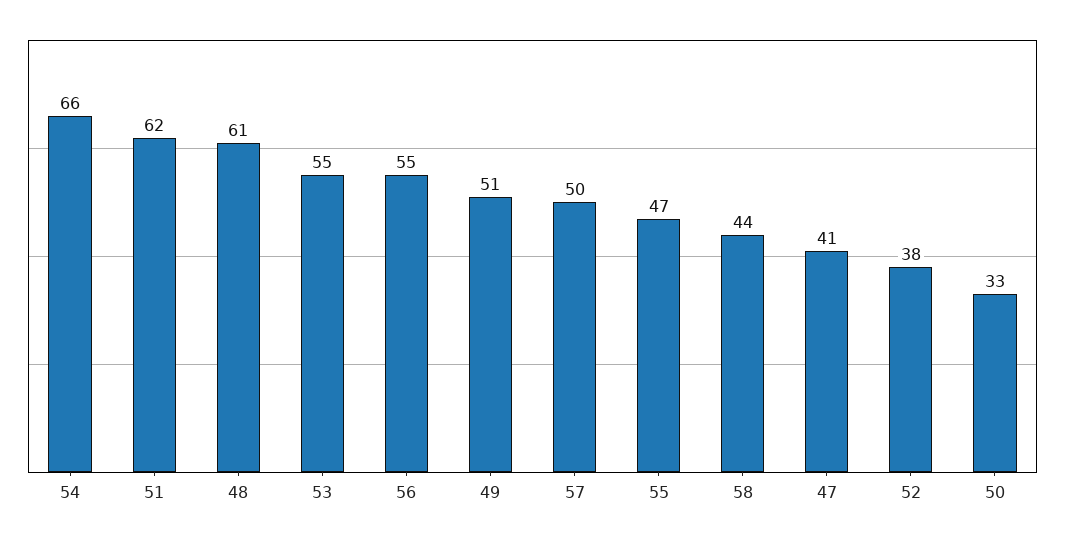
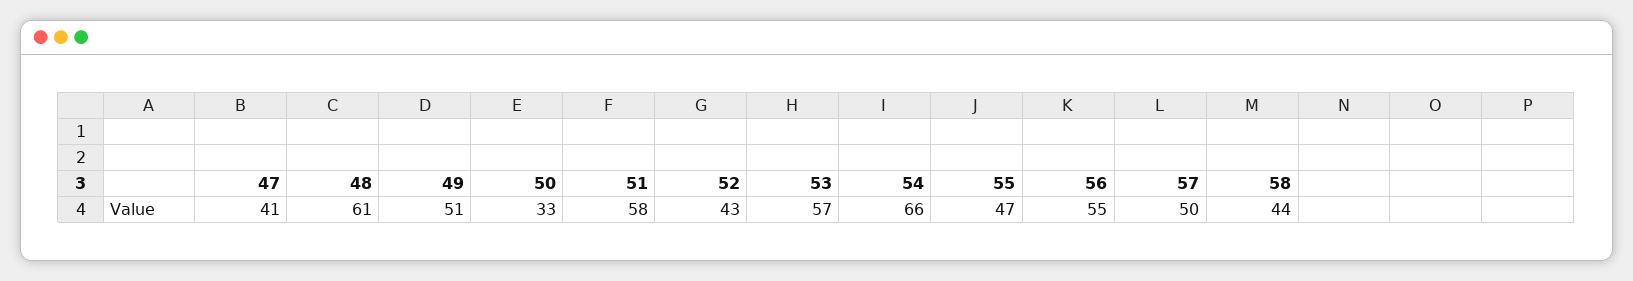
  {
    "54": 66,
-   "51": 62,
+   "51": 58,
    "48": 61,
-   "53": 55,
+   "53": 57,
    "56": 55,
    "49": 51,
    "57": 50,
    "55": 47,
    "58": 44,
    "47": 41,
-   "52": 38,
+   "52": 43,
    "50": 33
  }

